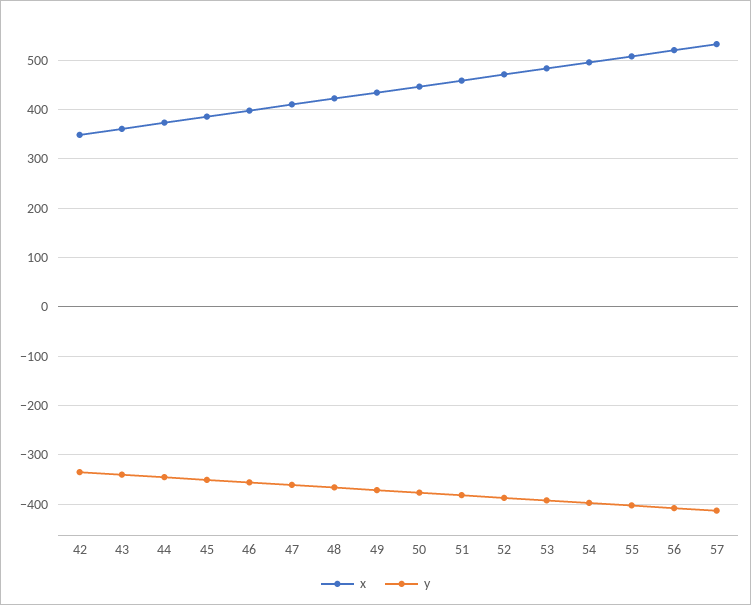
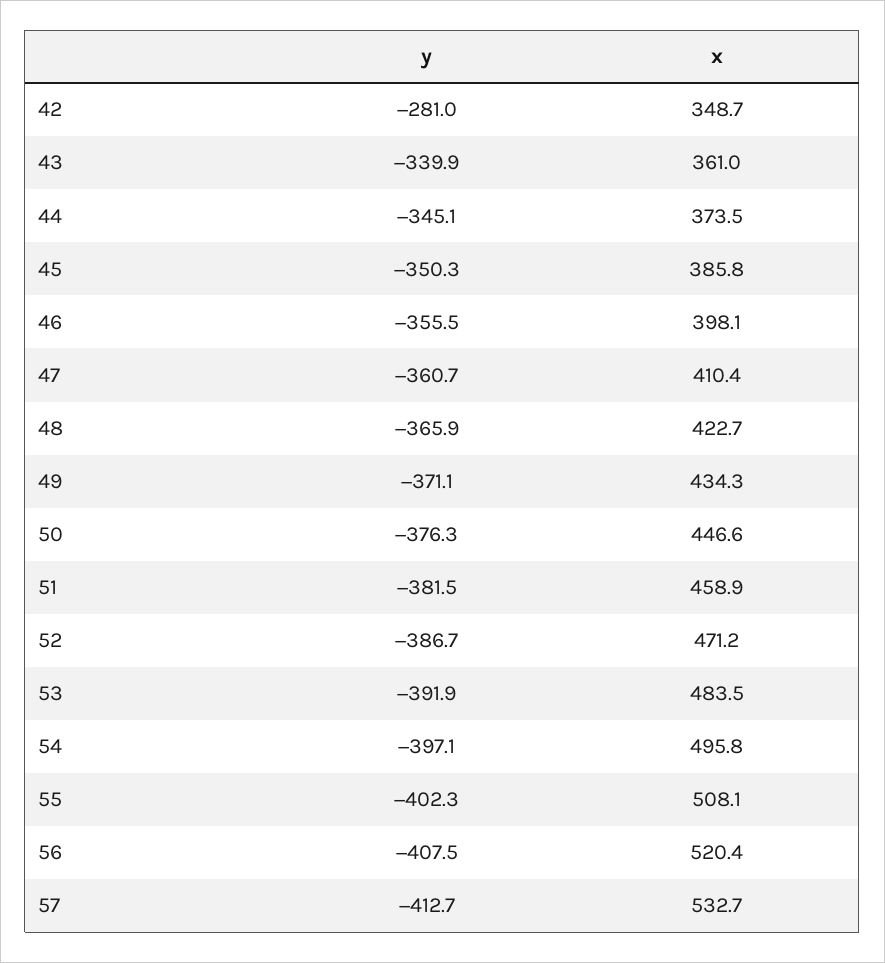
  {
    "x": {
      "42": 348.7,
      "43": 361,
      "44": 373.5,
      "45": 385.8,
      "46": 398.1,
      "47": 410.4,
      "48": 422.7,
      "49": 434.3,
      "50": 446.6,
      "51": 458.9,
      "52": 471.2,
      "53": 483.5,
      "54": 495.8,
      "55": 508.1,
      "56": 520.4,
      "57": 532.7
    },
    "y": {
-     "42": -340,
+     "42": -281,
      "43": -339.9,
      "44": -345.1,
      "45": -350.3,
      "46": -355.5,
      "47": -360.7,
      "48": -365.9,
      "49": -371.1,
      "50": -376.3,
      "51": -381.5,
      "52": -386.7,
      "53": -391.9,
      "54": -397.1,
      "55": -402.3,
      "56": -407.5,
      "57": -412.7
    }
  }

